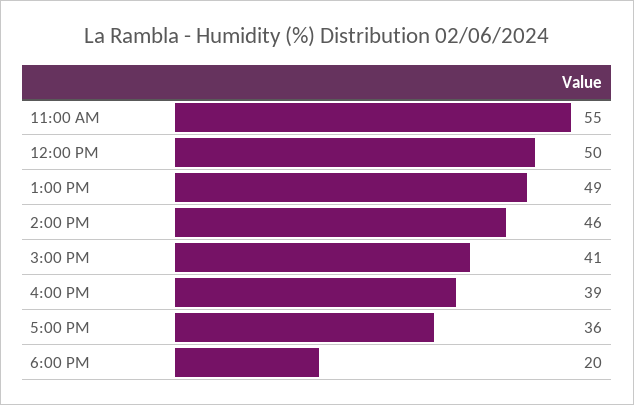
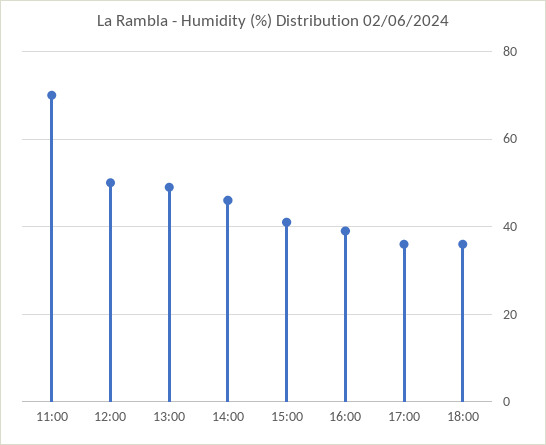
  {
-   "11:00 AM": 55,
+   "11:00 AM": 70,
    "12:00 PM": 50,
    "1:00 PM": 49,
    "2:00 PM": 46,
    "3:00 PM": 41,
    "4:00 PM": 39,
    "5:00 PM": 36,
-   "6:00 PM": 20
+   "6:00 PM": 35
  }

